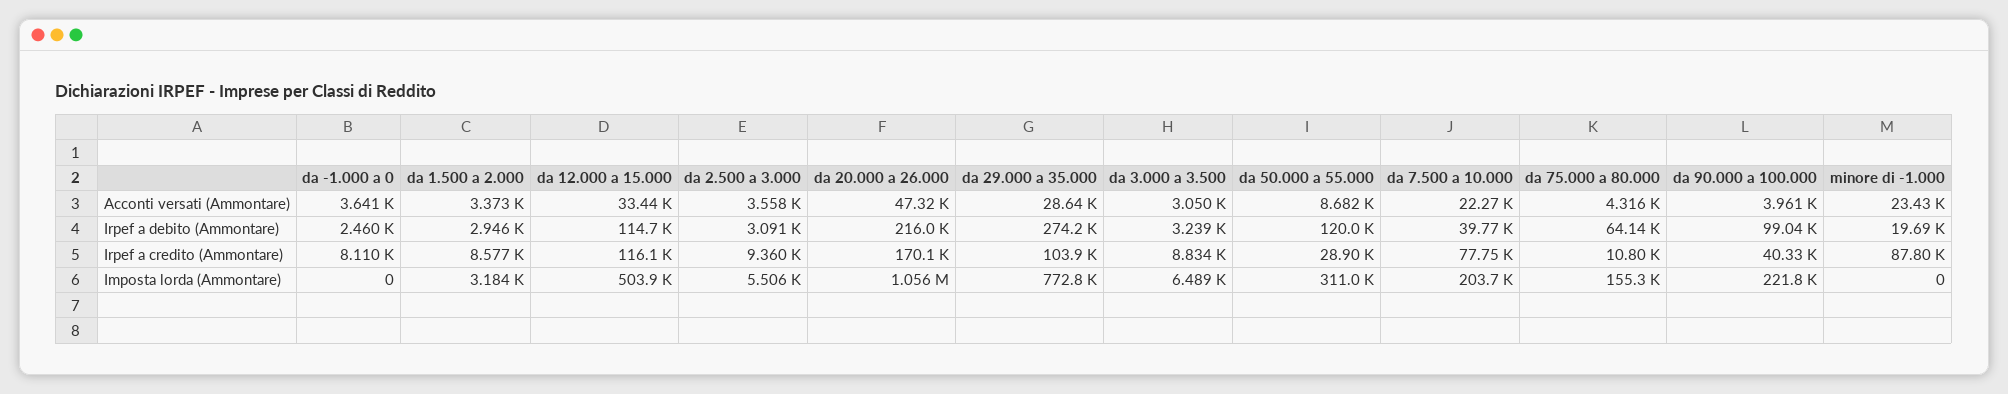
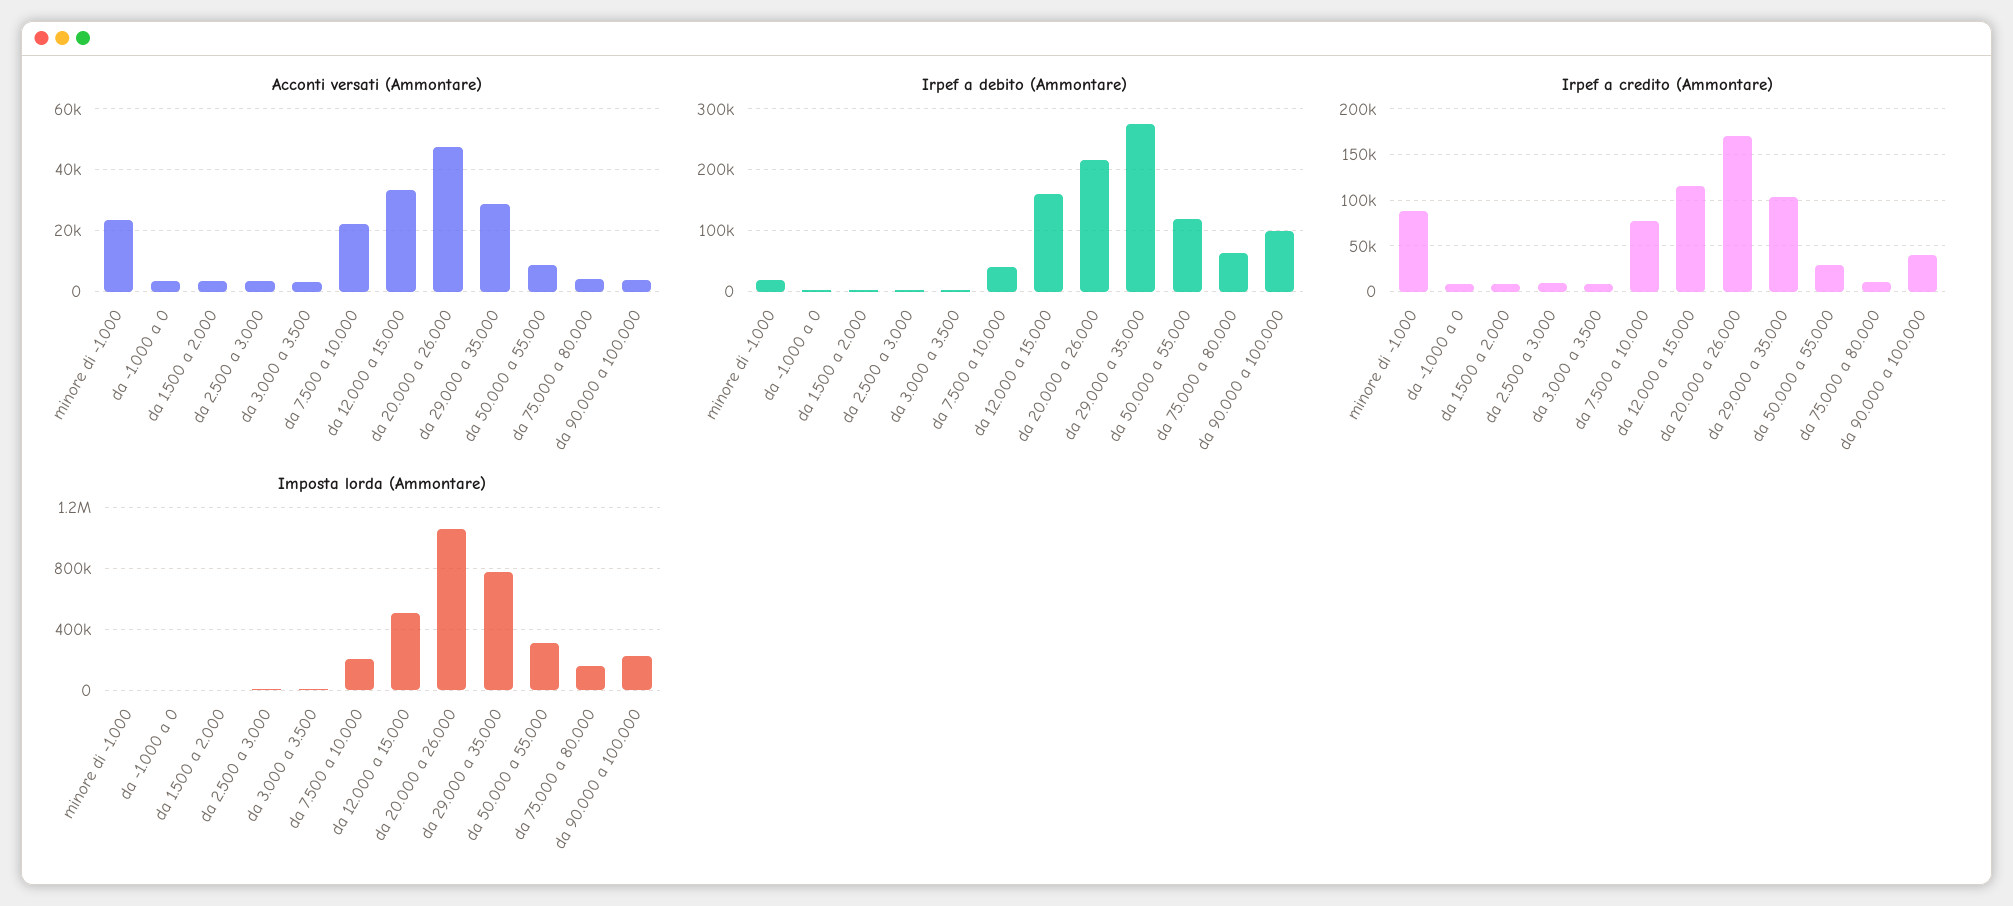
  {
    "Acconti versati (Ammontare)": {
      "da -1.000 a 0": 3641,
      "da 1.500 a 2.000": 3373,
      "da 12.000 a 15.000": 33440,
      "da 2.500 a 3.000": 3558,
      "da 20.000 a 26.000": 47320,
      "da 29.000 a 35.000": 28640,
      "da 3.000 a 3.500": 3050,
      "da 50.000 a 55.000": 8682,
      "da 7.500 a 10.000": 22270,
      "da 75.000 a 80.000": 4316,
      "da 90.000 a 100.000": 3961,
      "minore di -1.000": 23430
    },
    "Irpef a debito (Ammontare)": {
      "da -1.000 a 0": 2460,
      "da 1.500 a 2.000": 2946,
-     "da 12.000 a 15.000": 114700,
+     "da 12.000 a 15.000": 160000,
      "da 2.500 a 3.000": 3091,
      "da 20.000 a 26.000": 216000,
      "da 29.000 a 35.000": 274200,
      "da 3.000 a 3.500": 3239,
      "da 50.000 a 55.000": 120000,
      "da 7.500 a 10.000": 39770,
      "da 75.000 a 80.000": 64140,
      "da 90.000 a 100.000": 99040,
      "minore di -1.000": 19690
    },
    "Irpef a credito (Ammontare)": {
      "da -1.000 a 0": 8110,
      "da 1.500 a 2.000": 8577,
      "da 12.000 a 15.000": 116100,
      "da 2.500 a 3.000": 9360,
      "da 20.000 a 26.000": 170100,
      "da 29.000 a 35.000": 103900,
      "da 3.000 a 3.500": 8834,
      "da 50.000 a 55.000": 28900,
      "da 7.500 a 10.000": 77750,
      "da 75.000 a 80.000": 10800,
      "da 90.000 a 100.000": 40330,
      "minore di -1.000": 87800
    },
    "Imposta lorda (Ammontare)": {
      "da -1.000 a 0": 0,
      "da 1.500 a 2.000": 3184,
      "da 12.000 a 15.000": 503900,
      "da 2.500 a 3.000": 5506,
      "da 20.000 a 26.000": 1056000,
      "da 29.000 a 35.000": 772800,
      "da 3.000 a 3.500": 6489,
      "da 50.000 a 55.000": 311000,
      "da 7.500 a 10.000": 203700,
      "da 75.000 a 80.000": 155300,
      "da 90.000 a 100.000": 221800,
      "minore di -1.000": 0
    }
  }

